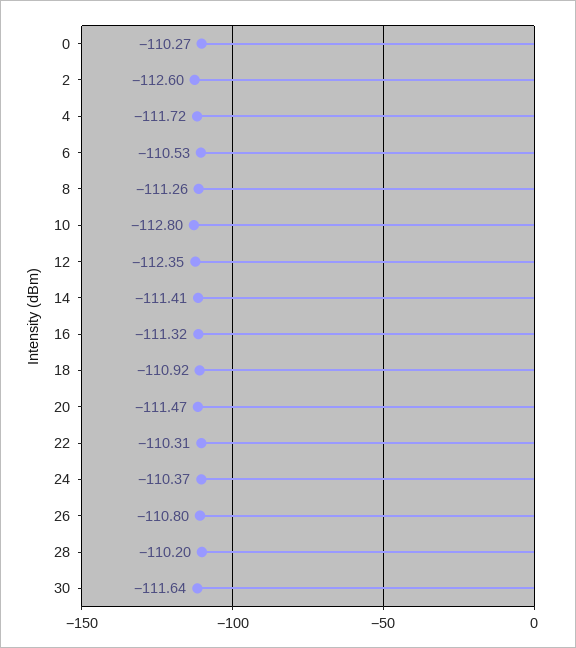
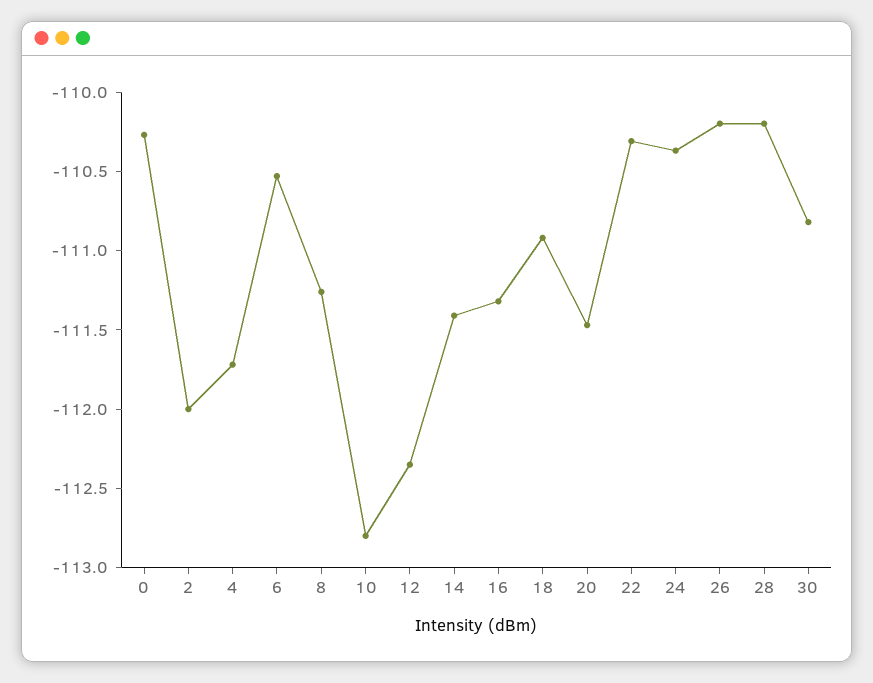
  {
    "0": -110.27,
-   "2": -112.6,
+   "2": -112,
    "4": -111.72,
    "6": -110.53,
    "8": -111.26,
    "10": -112.8,
    "12": -112.35,
    "14": -111.41,
    "16": -111.32,
    "18": -110.92,
    "20": -111.47,
    "22": -110.31,
    "24": -110.37,
-   "26": -110.8,
+   "26": -110.2,
    "28": -110.2,
-   "30": -111.64
+   "30": -110.8
  }

